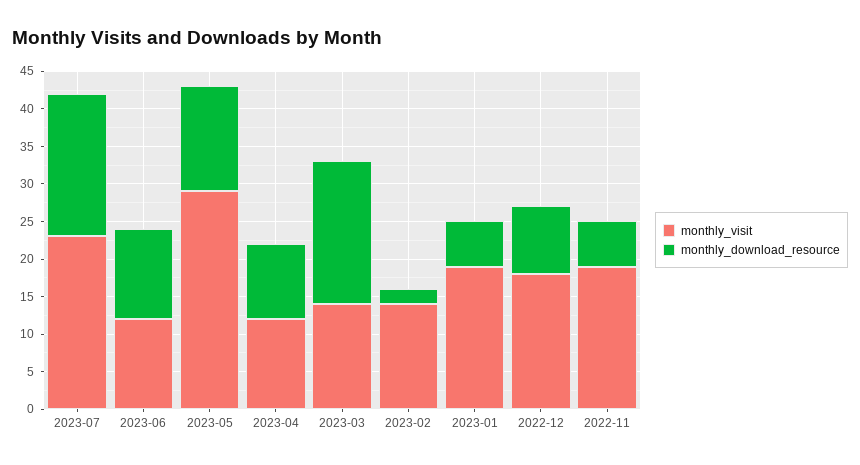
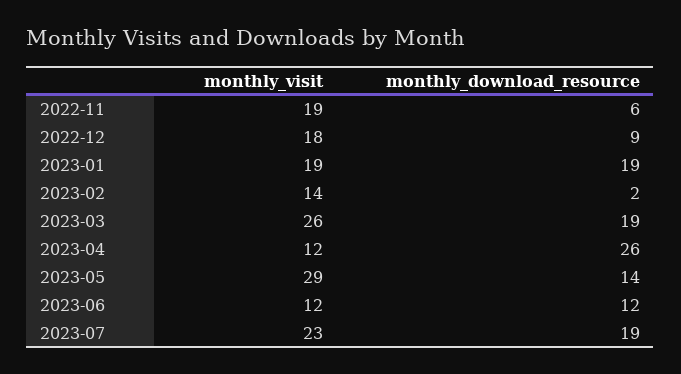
  {
    "monthly_visit": {
      "2023-07": 23,
      "2023-06": 12,
      "2023-05": 29,
      "2023-04": 12,
-     "2023-03": 15,
+     "2023-03": 26,
      "2023-02": 14,
      "2023-01": 19,
      "2022-12": 18,
      "2022-11": 19
    },
    "monthly_download_resource": {
      "2023-07": 19,
      "2023-06": 12,
      "2023-05": 14,
-     "2023-04": 10,
+     "2023-04": 26,
      "2023-03": 19,
      "2023-02": 2,
-     "2023-01": 5,
+     "2023-01": 19,
      "2022-12": 9,
      "2022-11": 6
    }
  }

